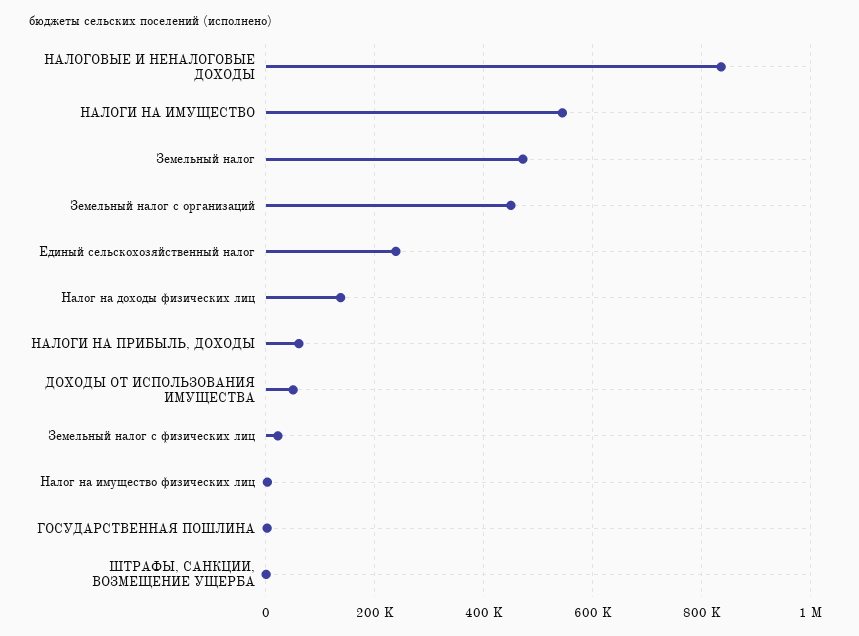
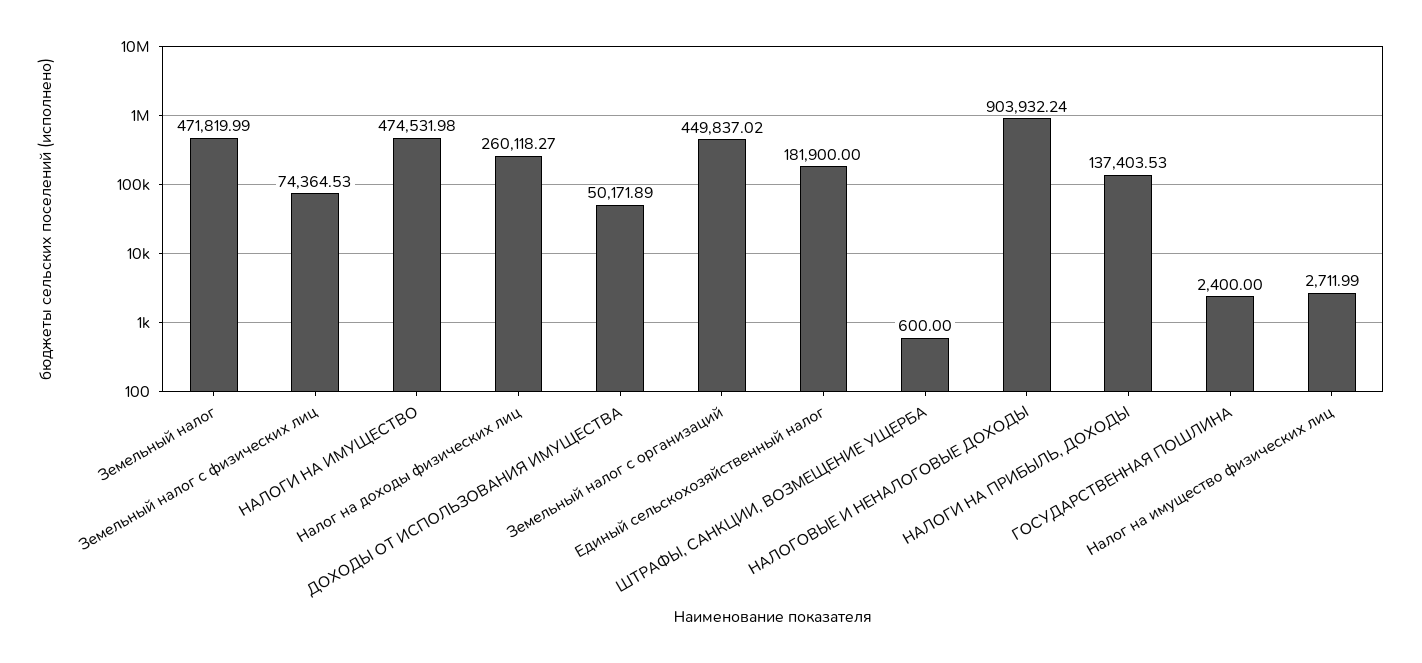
  {
-   "НАЛОГОВЫЕ И НЕНАЛОГОВЫЕ ДОХОДЫ": 840000,
+   "НАЛОГОВЫЕ И НЕНАЛОГОВЫЕ ДОХОДЫ": 903932.24,
-   "НАЛОГИ НА ИМУЩЕСТВО": 540000,
+   "НАЛОГИ НА ИМУЩЕСТВО": 474531.98,
    "Земельный налог": 471819.99,
    "Земельный налог с организаций": 449837.02,
-   "Единый сельскохозяйственный налог": 240000,
+   "Единый сельскохозяйственный налог": 181900,
-   "Налог на доходы физических лиц": 140000,
+   "Налог на доходы физических лиц": 260118.27,
-   "НАЛОГИ НА ПРИБЫЛЬ, ДОХОДЫ": 60000,
+   "НАЛОГИ НА ПРИБЫЛЬ, ДОХОДЫ": 137403.53,
    "ДОХОДЫ ОТ ИСПОЛЬЗОВАНИЯ ИМУЩЕСТВА": 50171.89,
-   "Земельный налог с физических лиц": 20000,
+   "Земельный налог с физических лиц": 74364.53,
    "Налог на имущество физических лиц": 2711.99,
    "ГОСУДАРСТВЕННАЯ ПОШЛИНА": 2400,
    "ШТРАФЫ, САНКЦИИ, ВОЗМЕЩЕНИЕ УЩЕРБА": 600
  }

